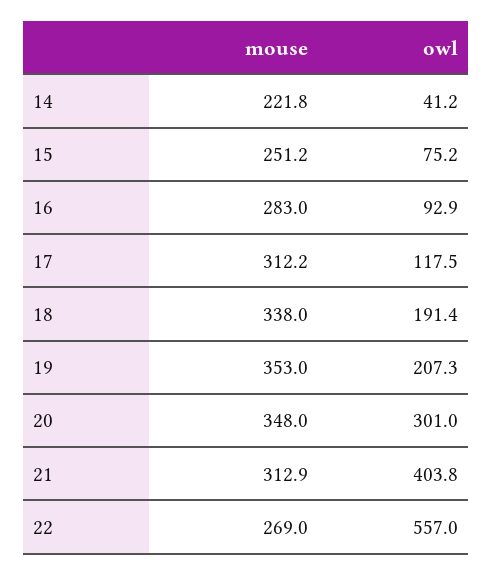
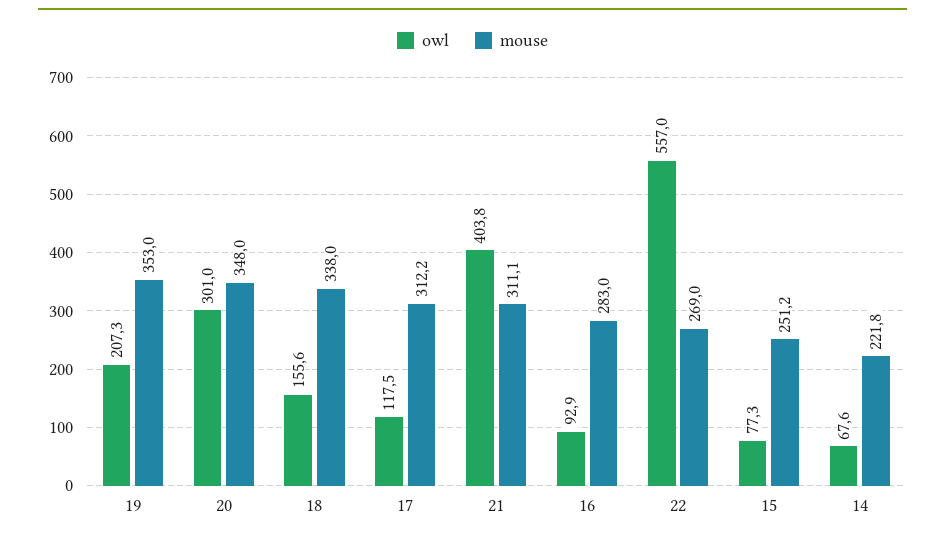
  {
    "mouse": {
      "14": 221.8,
      "15": 251.2,
      "16": 283,
      "17": 312.2,
      "18": 338,
      "19": 353,
      "20": 348,
-     "21": 312.9,
+     "21": 311.1,
      "22": 269
    },
    "owl": {
-     "14": 41.2,
+     "14": 67.6,
-     "15": 75.2,
+     "15": 77.3,
      "16": 92.9,
      "17": 117.5,
-     "18": 191.4,
+     "18": 155.6,
      "19": 207.3,
      "20": 301,
      "21": 403.8,
      "22": 557
    }
  }

